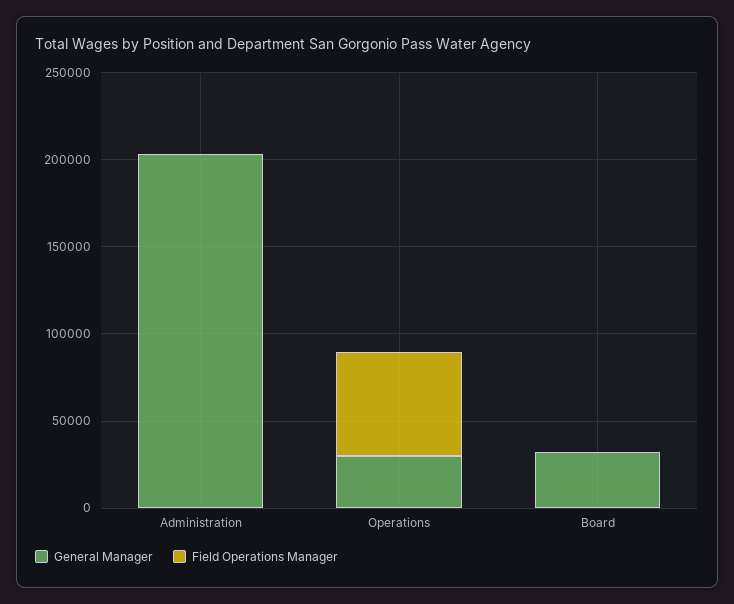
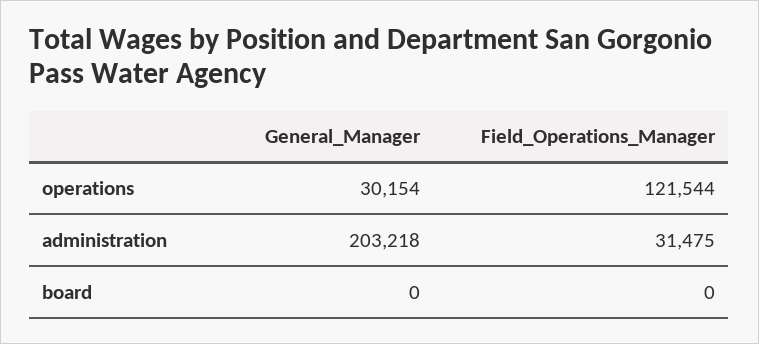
  {
    "General Manager": {
      "Administration": 203218,
      "Operations": 30154,
-     "Board": 30000
+     "Board": 0
    },
    "Field Operations Manager": {
-     "Administration": 0,
+     "Administration": 31475,
-     "Operations": 60000,
+     "Operations": 121544,
      "Board": 0
    }
  }

